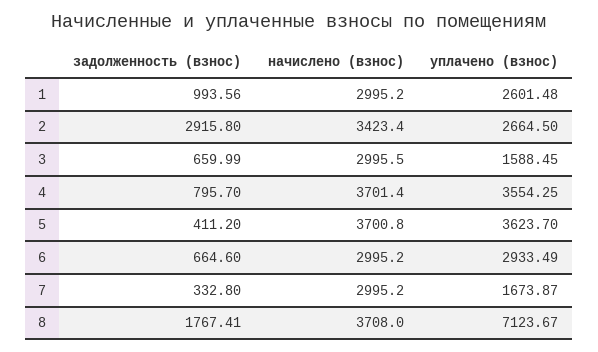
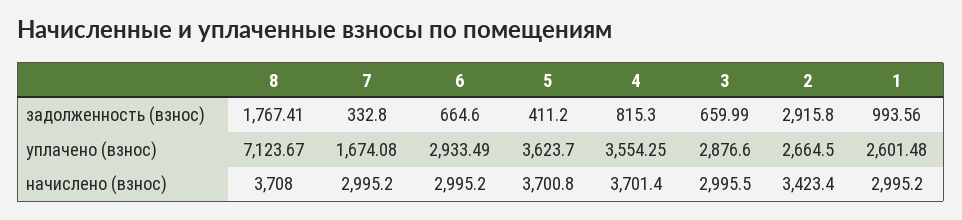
  {
    "задолженность (взнос)": {
      "1": 993.56,
      "2": 2915.8,
      "3": 659.99,
-     "4": 795.7,
+     "4": 815.3,
      "5": 411.2,
      "6": 664.6,
      "7": 332.8,
      "8": 1767.41
    },
    "начислено (взнос)": {
      "1": 2995.2,
      "2": 3423.4,
      "3": 2995.5,
      "4": 3701.4,
      "5": 3700.8,
      "6": 2995.2,
      "7": 2995.2,
      "8": 3708
    },
    "уплачено (взнос)": {
      "1": 2601.48,
      "2": 2664.5,
-     "3": 1588.45,
+     "3": 2876.6,
      "4": 3554.25,
      "5": 3623.7,
      "6": 2933.49,
-     "7": 1673.87,
+     "7": 1674.08,
      "8": 7123.67
    }
  }

